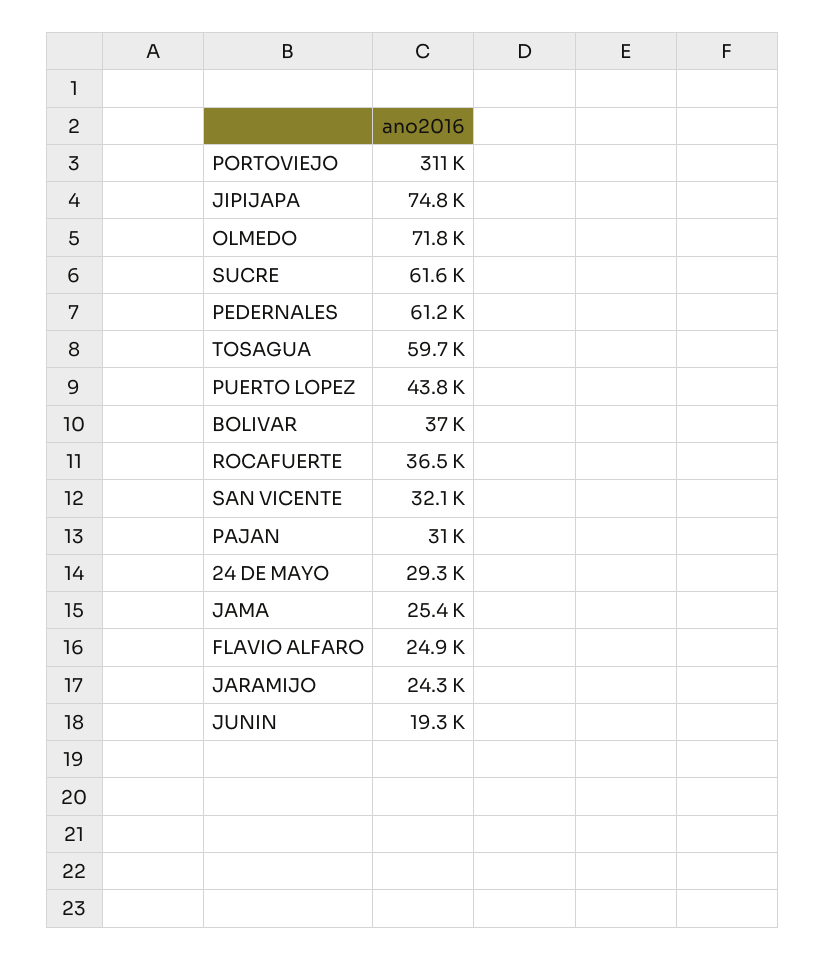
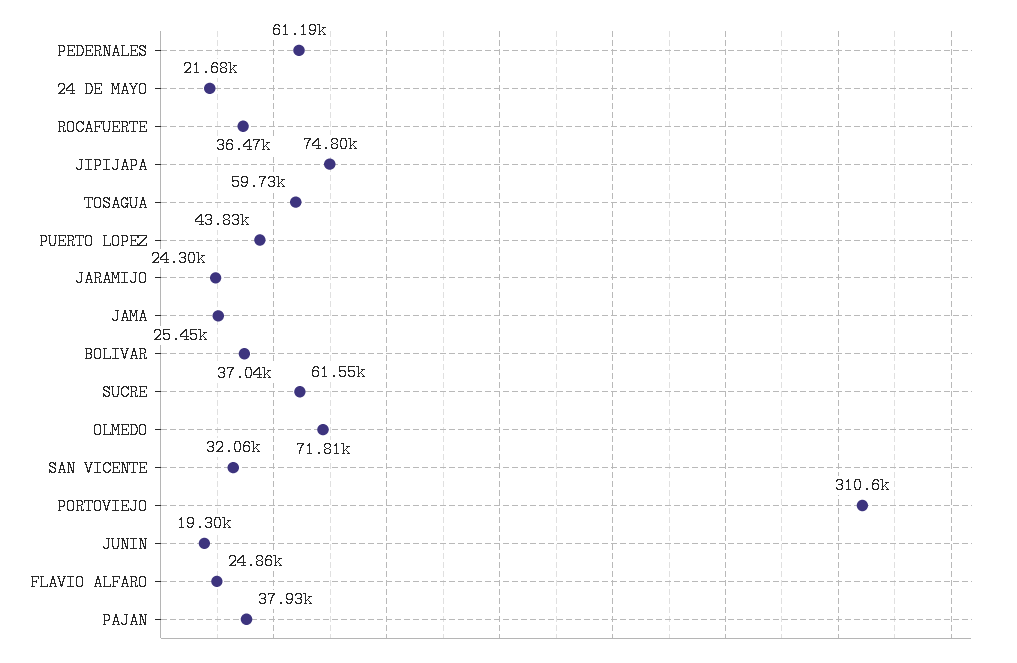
  {
    "PORTOVIEJO": 310600,
    "JIPIJAPA": 74800,
    "OLMEDO": 71810,
    "SUCRE": 61550,
    "PEDERNALES": 61190,
    "TOSAGUA": 59730,
    "PUERTO LOPEZ": 43830,
    "BOLIVAR": 37040,
    "ROCAFUERTE": 36470,
    "SAN VICENTE": 32060,
-   "PAJAN": 31000,
+   "PAJAN": 37930,
-   "24 DE MAYO": 29300,
+   "24 DE MAYO": 21680,
    "JAMA": 25450,
    "FLAVIO ALFARO": 24860,
    "JARAMIJO": 24300,
    "JUNIN": 19300
  }

